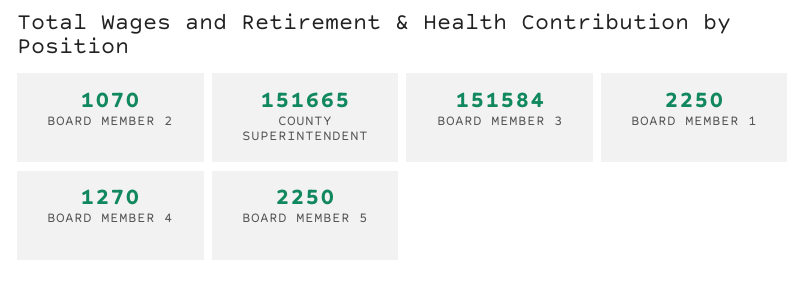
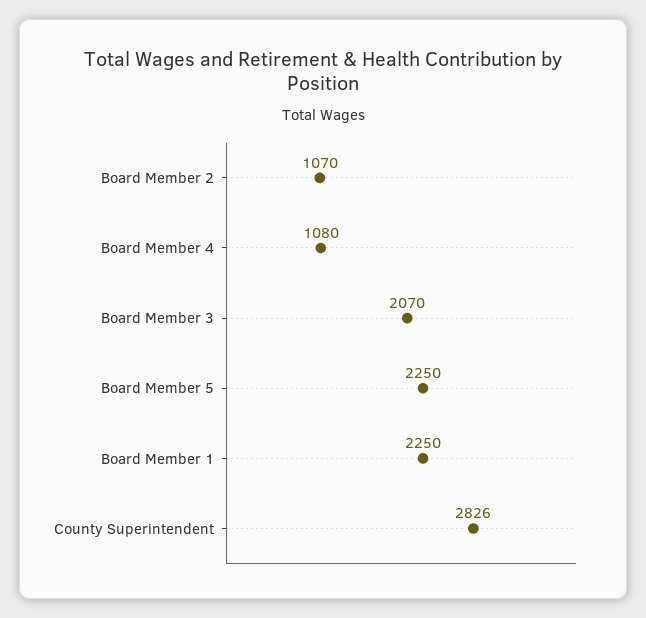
  {
    "BOARD MEMBER 2": 1070,
-   "COUNTY SUPERINTENDENT": 151665,
+   "COUNTY SUPERINTENDENT": 2826,
-   "BOARD MEMBER 3": 151584,
+   "BOARD MEMBER 3": 2070,
    "BOARD MEMBER 1": 2250,
-   "BOARD MEMBER 4": 1270,
+   "BOARD MEMBER 4": 1080,
    "BOARD MEMBER 5": 2250
  }

